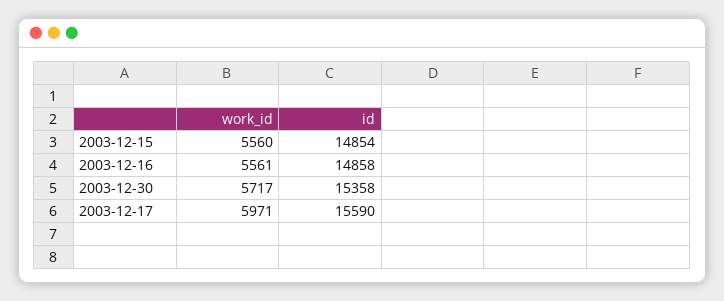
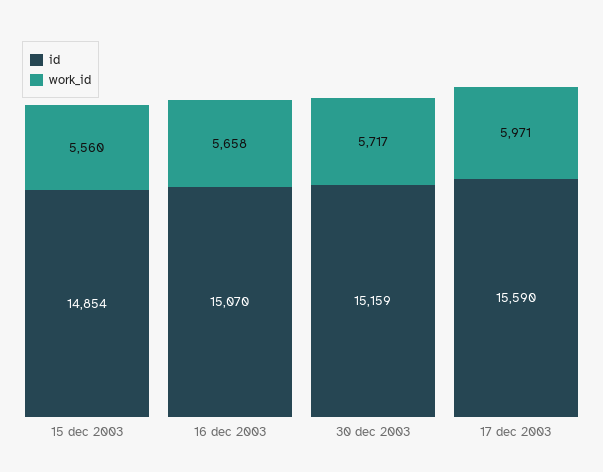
  {
    "work_id": {
      "2003-12-15": 5560,
-     "2003-12-16": 5561,
+     "2003-12-16": 5658,
      "2003-12-30": 5717,
      "2003-12-17": 5971
    },
    "id": {
      "2003-12-15": 14854,
-     "2003-12-16": 14858,
+     "2003-12-16": 15070,
-     "2003-12-30": 15358,
+     "2003-12-30": 15159,
      "2003-12-17": 15590
    }
  }

